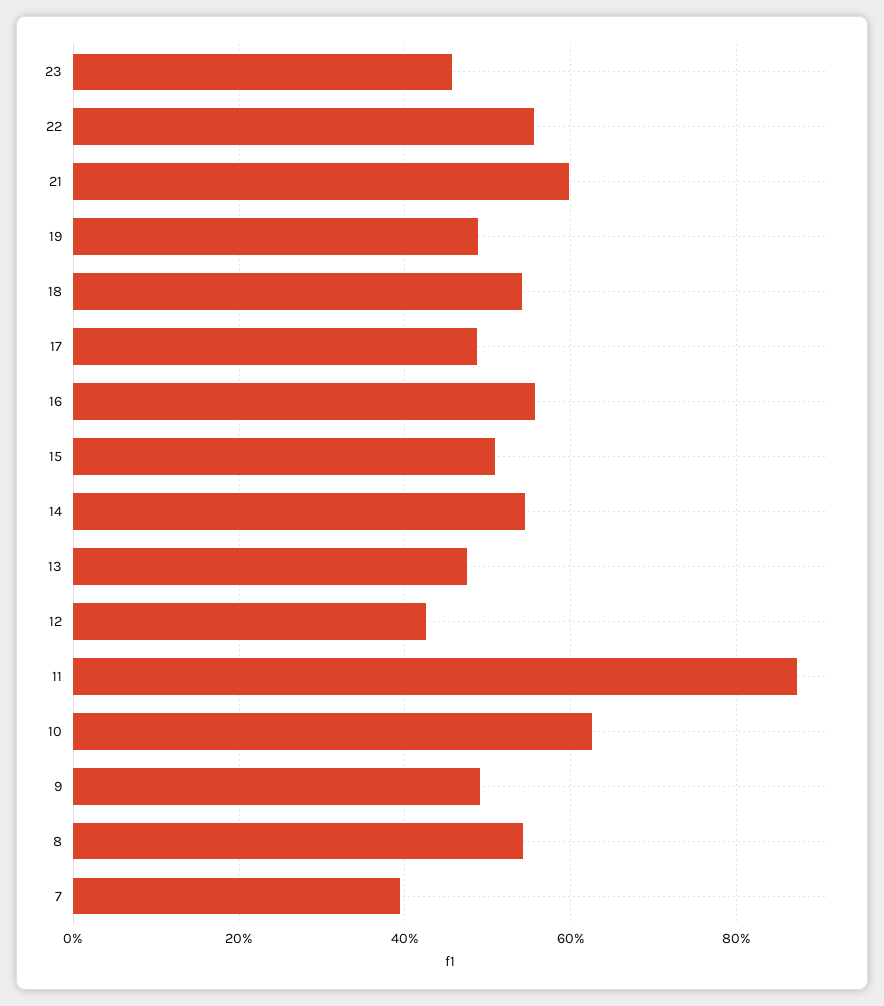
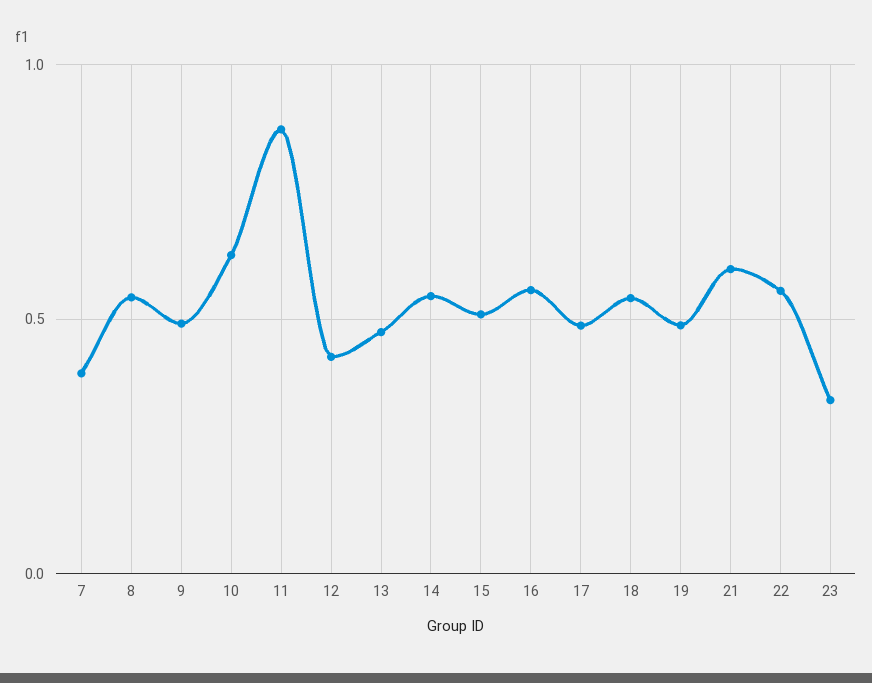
  {
-   "23": 0.46,
+   "23": 0.35,
    "22": 0.56,
    "21": 0.6,
    "19": 0.48,
    "18": 0.54,
    "17": 0.48,
    "16": 0.56,
    "15": 0.5,
    "14": 0.54,
    "13": 0.48,
    "12": 0.42,
    "11": 0.88,
    "10": 0.62,
    "9": 0.5,
    "8": 0.54,
    "7": 0.4
  }

